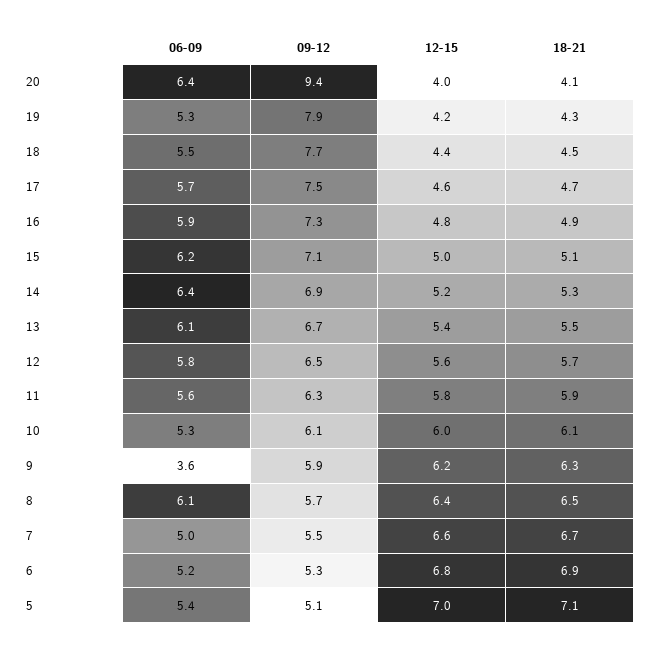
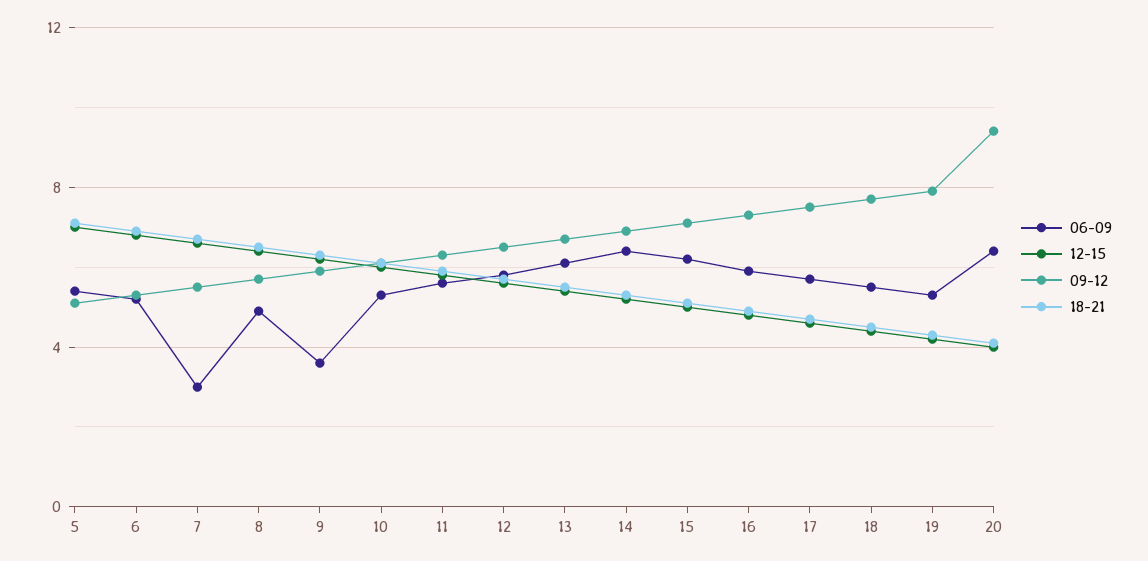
  {
    "06-09": {
      "20": 6.4,
      "19": 5.3,
      "18": 5.5,
      "17": 5.7,
      "16": 5.9,
      "15": 6.2,
      "14": 6.4,
      "13": 6.1,
      "12": 5.8,
      "11": 5.6,
      "10": 5.3,
      "9": 3.6,
-     "8": 6.1,
+     "8": 5,
-     "7": 5,
+     "7": 3,
      "6": 5.2,
      "5": 5.4
    },
    "09-12": {
      "20": 9.4,
      "19": 7.9,
      "18": 7.7,
      "17": 7.5,
      "16": 7.3,
      "15": 7.1,
      "14": 6.9,
      "13": 6.7,
      "12": 6.5,
      "11": 6.3,
      "10": 6.1,
      "9": 5.9,
      "8": 5.7,
      "7": 5.5,
      "6": 5.3,
      "5": 5.1
    },
    "12-15": {
      "20": 4,
      "19": 4.2,
      "18": 4.4,
      "17": 4.6,
      "16": 4.8,
      "15": 5,
      "14": 5.2,
      "13": 5.4,
      "12": 5.6,
      "11": 5.8,
      "10": 6,
      "9": 6.2,
      "8": 6.4,
      "7": 6.6,
      "6": 6.8,
      "5": 7
    },
    "18-21": {
      "20": 4.1,
      "19": 4.3,
      "18": 4.5,
      "17": 4.7,
      "16": 4.9,
      "15": 5.1,
      "14": 5.3,
      "13": 5.5,
      "12": 5.7,
      "11": 5.9,
      "10": 6.1,
      "9": 6.3,
      "8": 6.5,
      "7": 6.7,
      "6": 6.9,
      "5": 7.1
    }
  }

